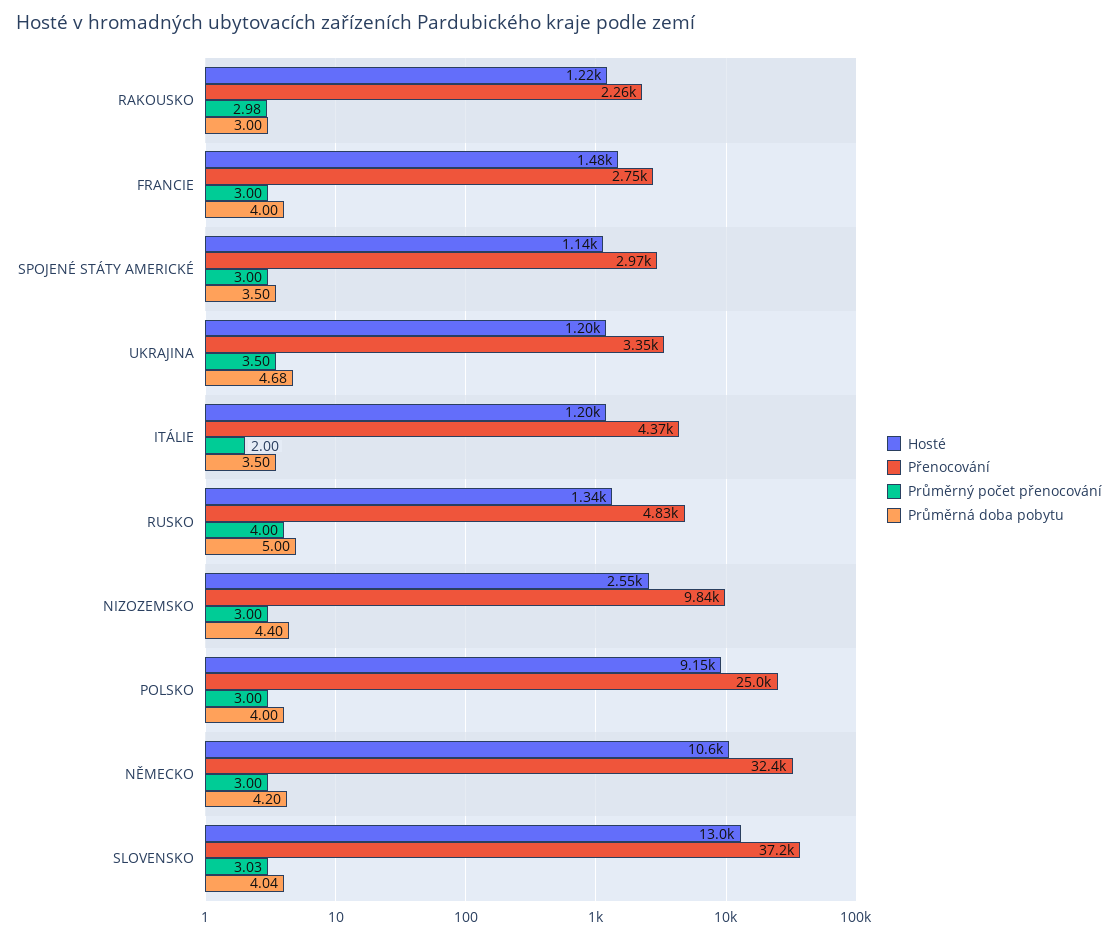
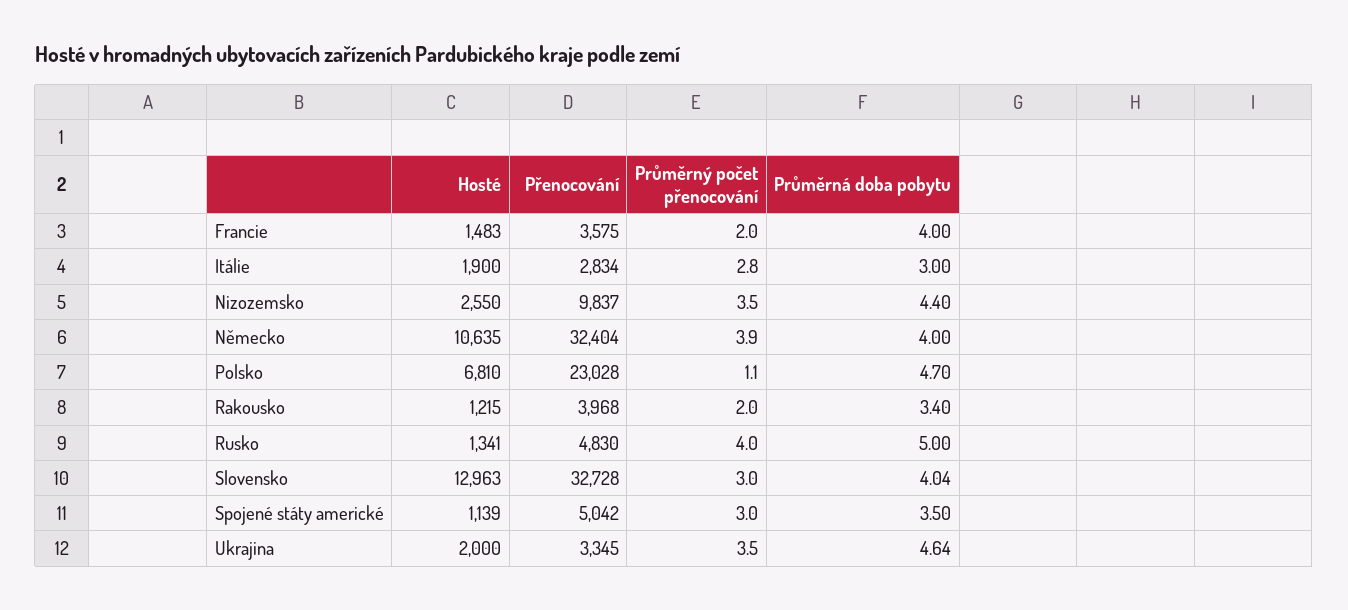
  {
    "Hosté": {
      "RAKOUSKO": 1215,
      "FRANCIE": 1483,
      "SPOJENÉ STÁTY AMERICKÉ": 1139,
-     "UKRAJINA": 1200,
+     "UKRAJINA": 2000,
-     "ITÁLIE": 1200,
+     "ITÁLIE": 1900,
      "RUSKO": 1341,
      "NIZOZEMSKO": 2550,
-     "POLSKO": 9150,
+     "POLSKO": 6810,
      "NĚMECKO": 10635,
      "SLOVENSKO": 12963
    },
    "Přenocování": {
-     "RAKOUSKO": 2260,
+     "RAKOUSKO": 3968,
-     "FRANCIE": 2750,
+     "FRANCIE": 3575,
-     "SPOJENÉ STÁTY AMERICKÉ": 2970,
+     "SPOJENÉ STÁTY AMERICKÉ": 5042,
      "UKRAJINA": 3345,
-     "ITÁLIE": 4370,
+     "ITÁLIE": 2834,
      "RUSKO": 4830,
      "NIZOZEMSKO": 9837,
-     "POLSKO": 25000,
+     "POLSKO": 23028,
      "NĚMECKO": 32404,
-     "SLOVENSKO": 37200
+     "SLOVENSKO": 32728
    },
    "Průměrný počet přenocování": {
-     "RAKOUSKO": 2.98,
+     "RAKOUSKO": 2,
-     "FRANCIE": 3,
+     "FRANCIE": 2,
      "SPOJENÉ STÁTY AMERICKÉ": 3,
      "UKRAJINA": 3.5,
-     "ITÁLIE": 2,
+     "ITÁLIE": 2.8,
      "RUSKO": 4,
-     "NIZOZEMSKO": 3,
+     "NIZOZEMSKO": 3.5,
-     "POLSKO": 3,
+     "POLSKO": 1.1,
-     "NĚMECKO": 3,
+     "NĚMECKO": 3.9,
-     "SLOVENSKO": 3.03
+     "SLOVENSKO": 3
    },
    "Průměrná doba pobytu": {
-     "RAKOUSKO": 3,
+     "RAKOUSKO": 3.4,
      "FRANCIE": 4,
      "SPOJENÉ STÁTY AMERICKÉ": 3.5,
-     "UKRAJINA": 4.68,
+     "UKRAJINA": 4.64,
-     "ITÁLIE": 3.5,
+     "ITÁLIE": 3,
      "RUSKO": 5,
      "NIZOZEMSKO": 4.4,
-     "POLSKO": 4,
+     "POLSKO": 4.7,
-     "NĚMECKO": 4.2,
+     "NĚMECKO": 4,
      "SLOVENSKO": 4.04
    }
  }

